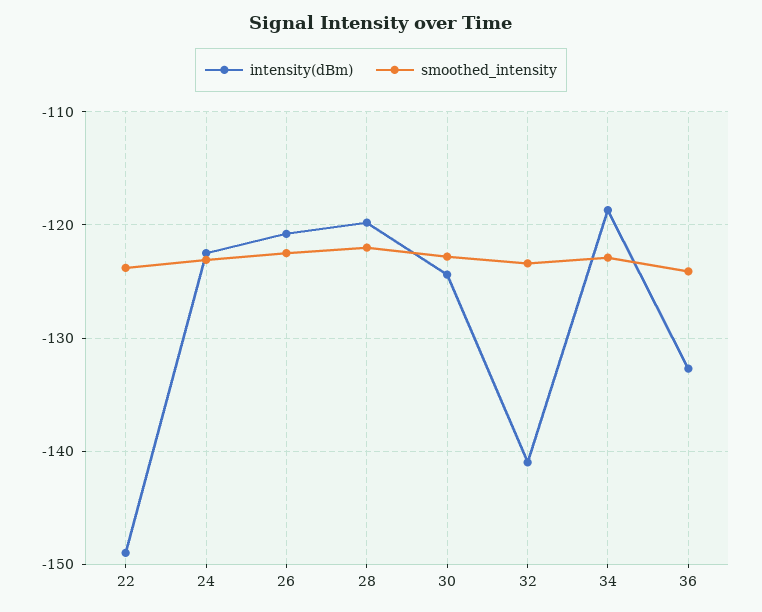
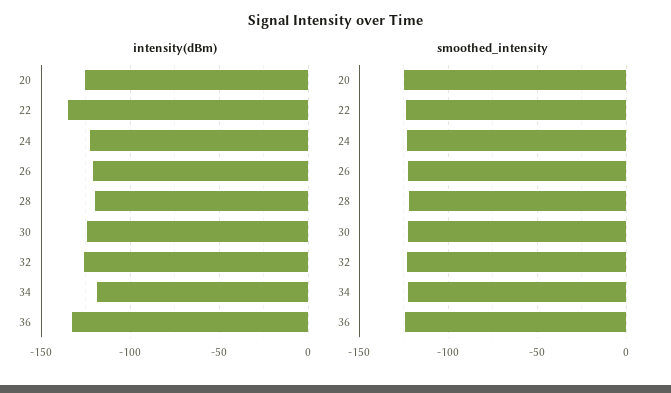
  {
    "intensity(dBm)": {
-     "22": -149,
+     "22": -135,
      "24": -123,
      "26": -121,
      "28": -120,
      "30": -124,
-     "32": -141,
+     "32": -125,
      "34": -119,
-     "36": -133
+     "36": -133,
+     "20": -125
    },
    "smoothed_intensity": {
      "22": -124,
      "24": -123,
      "26": -123,
      "28": -122,
      "30": -123,
      "32": -123,
      "34": -123,
-     "36": -124
+     "36": -124,
+     "20": -125
    }
  }

